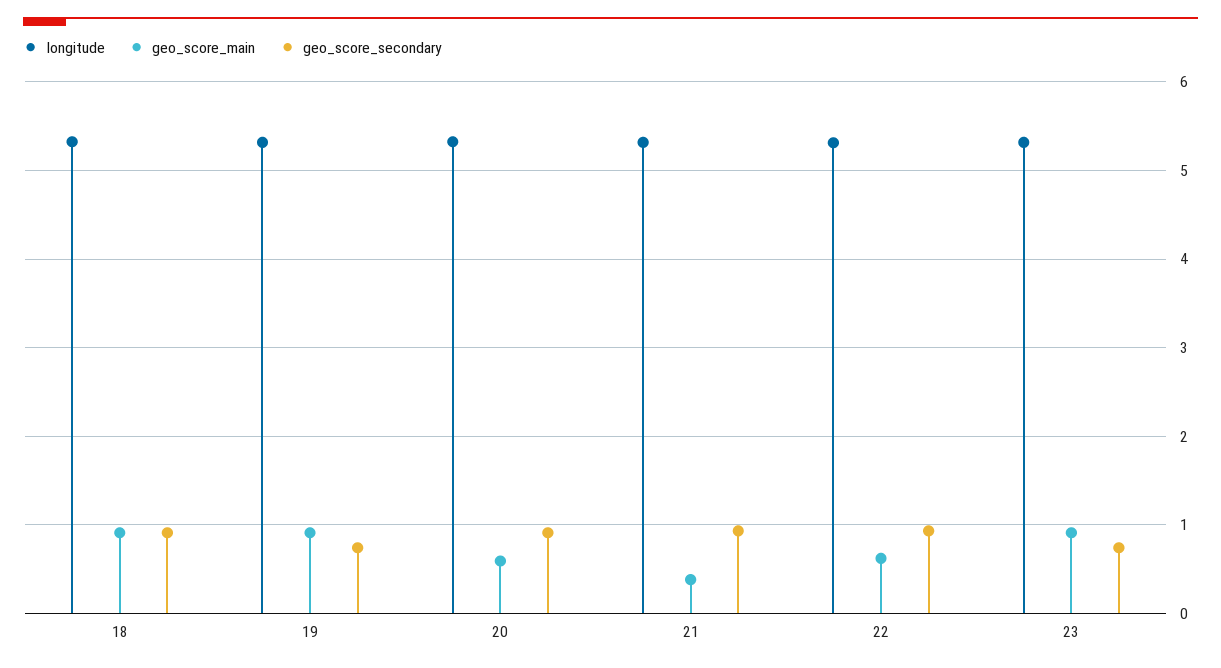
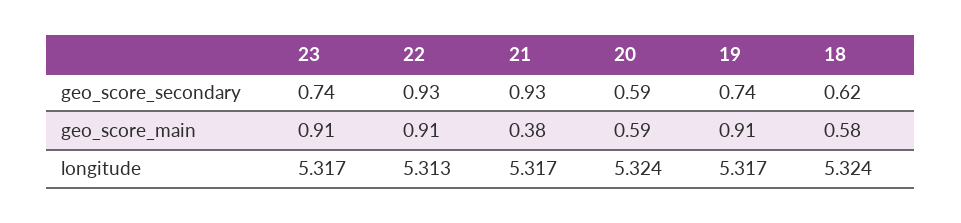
  {
    "longitude": {
      "18": 5.324,
      "19": 5.317,
      "20": 5.324,
      "21": 5.317,
      "22": 5.313,
      "23": 5.317
    },
    "geo_score_main": {
-     "18": 0.9,
+     "18": 0.58,
      "19": 0.91,
      "20": 0.59,
      "21": 0.38,
-     "22": 0.6,
+     "22": 0.91,
      "23": 0.91
    },
    "geo_score_secondary": {
-     "18": 0.9,
+     "18": 0.62,
      "19": 0.74,
-     "20": 0.9,
+     "20": 0.59,
      "21": 0.93,
      "22": 0.93,
      "23": 0.74
    }
  }

